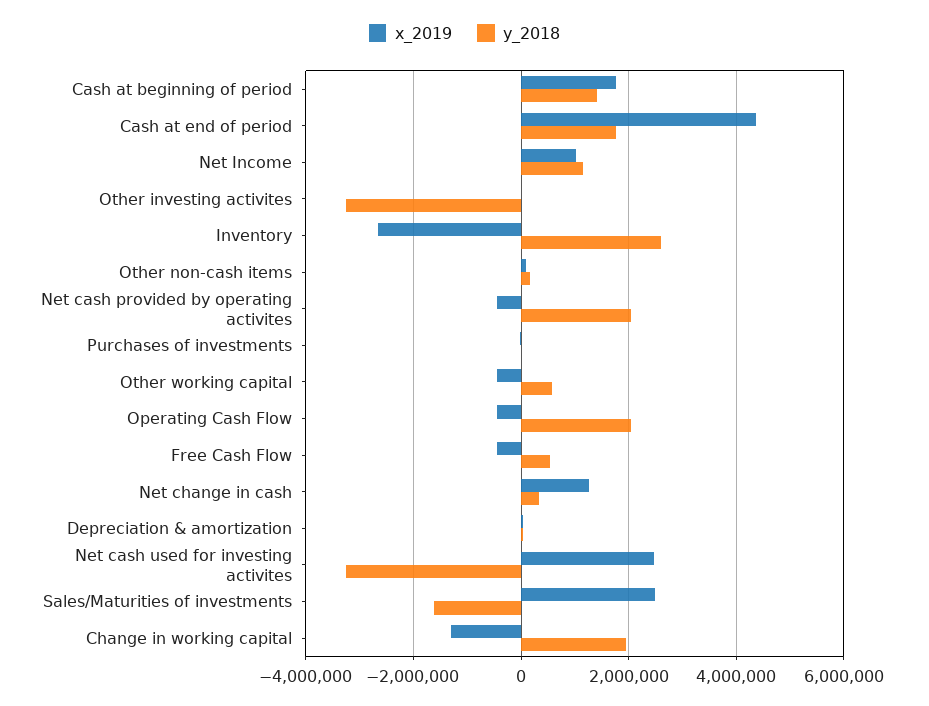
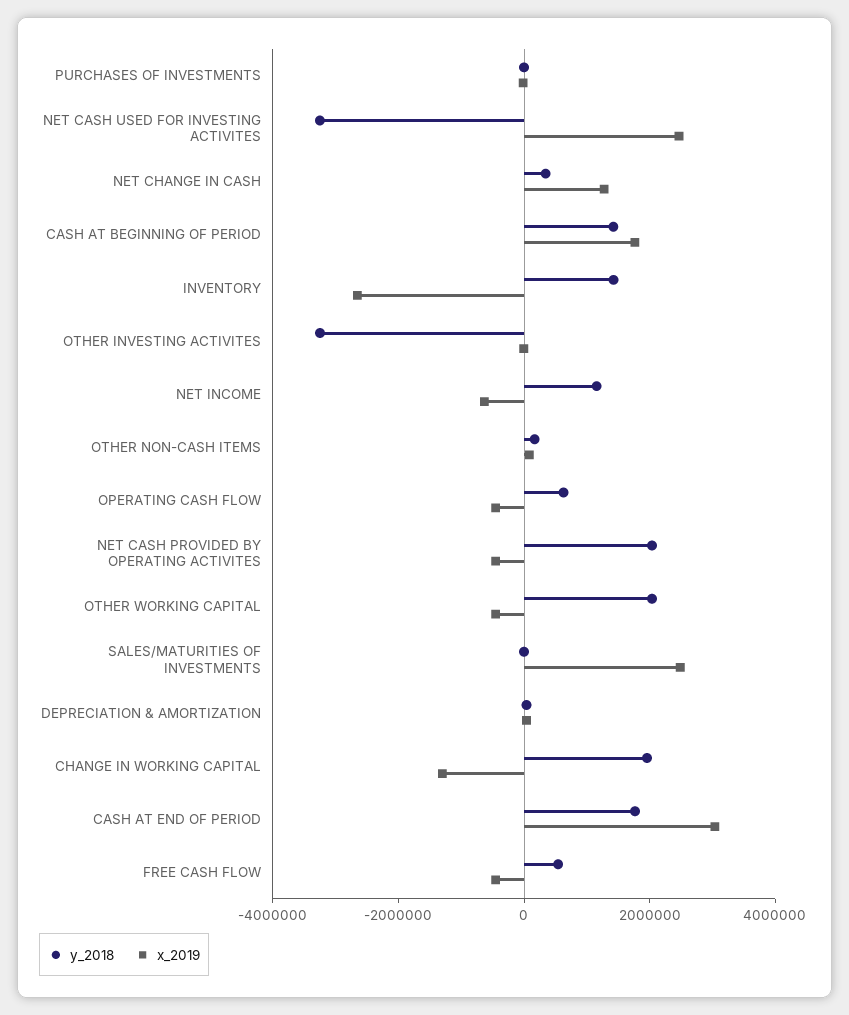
  {
    "x_2019": {
      "Cash at beginning of period": 1800000,
-     "Cash at end of period": 4400000,
+     "Cash at end of period": 3000000,
-     "Net Income": 1000000,
+     "Net Income": -500000,
      "Other investing activites": 0,
      "Inventory": -2600000,
      "Other non-cash items": 0,
      "Net cash provided by operating activites": -400000,
      "Purchases of investments": 0,
      "Other working capital": -400000,
      "Operating Cash Flow": -400000,
      "Free Cash Flow": -400000,
      "Net change in cash": 1200000,
      "Depreciation & amortization": 0,
      "Net cash used for investing activites": 2400000,
      "Sales/Maturities of investments": 2400000,
      "Change in working capital": -1400000
    },
    "y_2018": {
      "Cash at beginning of period": 1400000,
      "Cash at end of period": 1800000,
      "Net Income": 1200000,
      "Other investing activites": -3200000,
-     "Inventory": 2600000,
+     "Inventory": 1500000,
      "Other non-cash items": 200000,
      "Net cash provided by operating activites": 2000000,
      "Purchases of investments": 0,
-     "Other working capital": 600000,
+     "Other working capital": 2000000,
-     "Operating Cash Flow": 2000000,
+     "Operating Cash Flow": 500000,
      "Free Cash Flow": 600000,
      "Net change in cash": 400000,
      "Depreciation & amortization": 0,
      "Net cash used for investing activites": -3200000,
-     "Sales/Maturities of investments": -1600000,
+     "Sales/Maturities of investments": 0,
      "Change in working capital": 2000000
    }
  }

